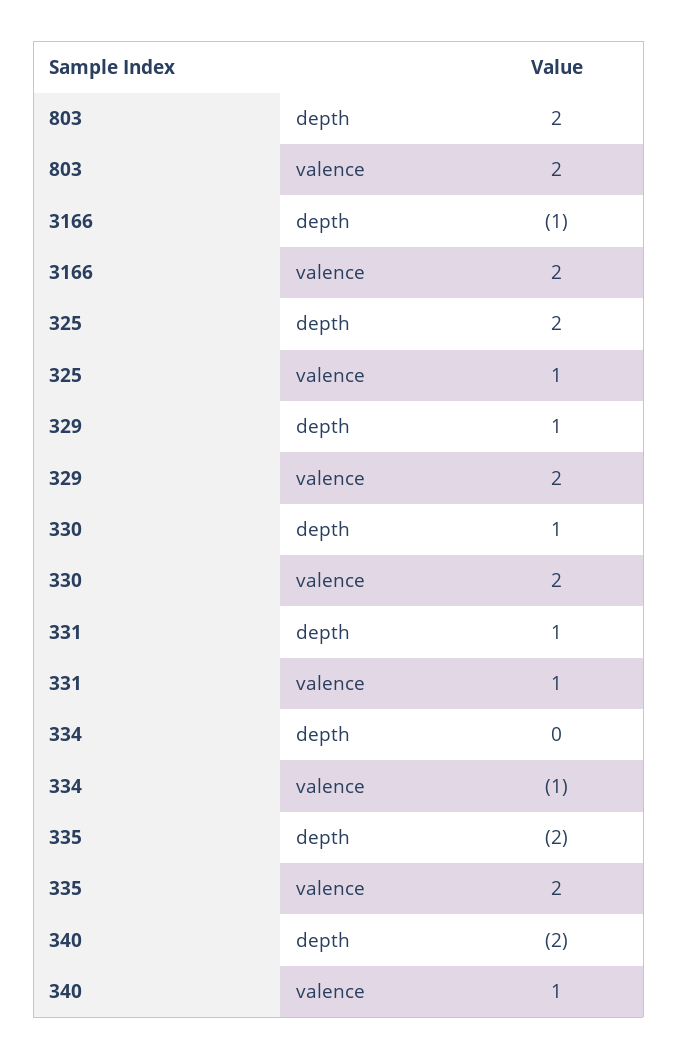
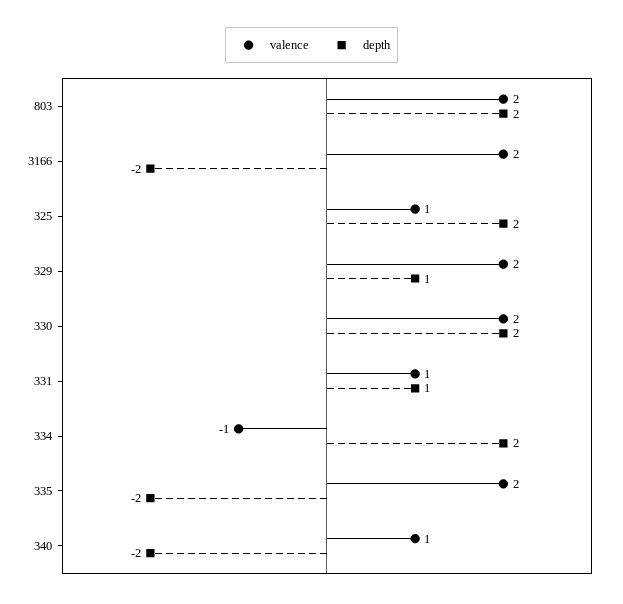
  {
    "depth": {
      "803": 2,
-     "3166": -1,
+     "3166": -2,
      "325": 2,
      "329": 1,
-     "330": 1,
+     "330": 2,
      "331": 1,
-     "334": 0,
+     "334": 2,
      "335": -2,
      "340": -2
    },
    "valence": {
      "803": 2,
      "3166": 2,
      "325": 1,
      "329": 2,
      "330": 2,
      "331": 1,
      "334": -1,
      "335": 2,
      "340": 1
    }
  }

